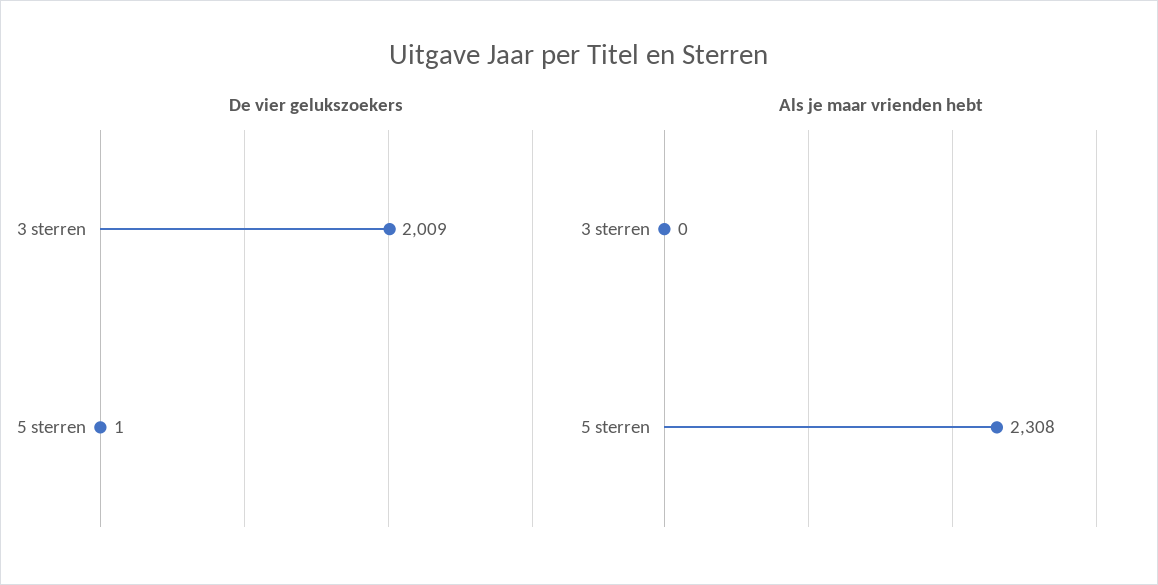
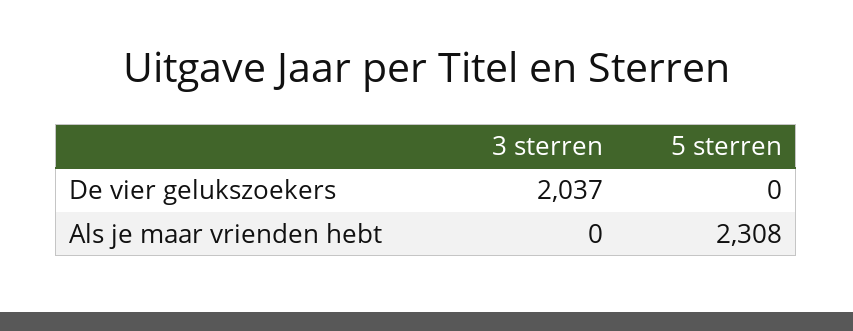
  {
    "De vier gelukszoekers": {
-     "3 sterren": 2009,
+     "3 sterren": 2037,
-     "5 sterren": 1
+     "5 sterren": 0
    },
    "Als je maar vrienden hebt": {
      "3 sterren": 0,
      "5 sterren": 2308
    }
  }

